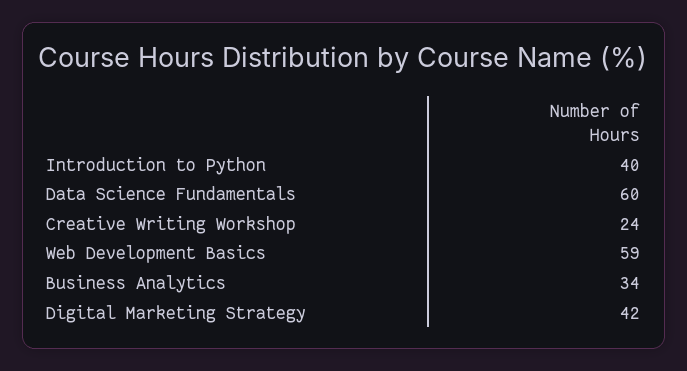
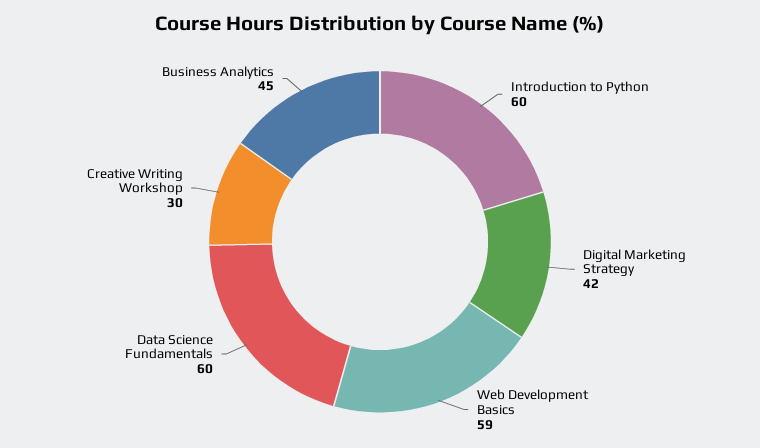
  {
-   "Introduction to Python": 40,
+   "Introduction to Python": 60,
    "Data Science Fundamentals": 60,
-   "Creative Writing Workshop": 24,
+   "Creative Writing Workshop": 30,
    "Web Development Basics": 59,
-   "Business Analytics": 34,
+   "Business Analytics": 45,
    "Digital Marketing Strategy": 42
  }

